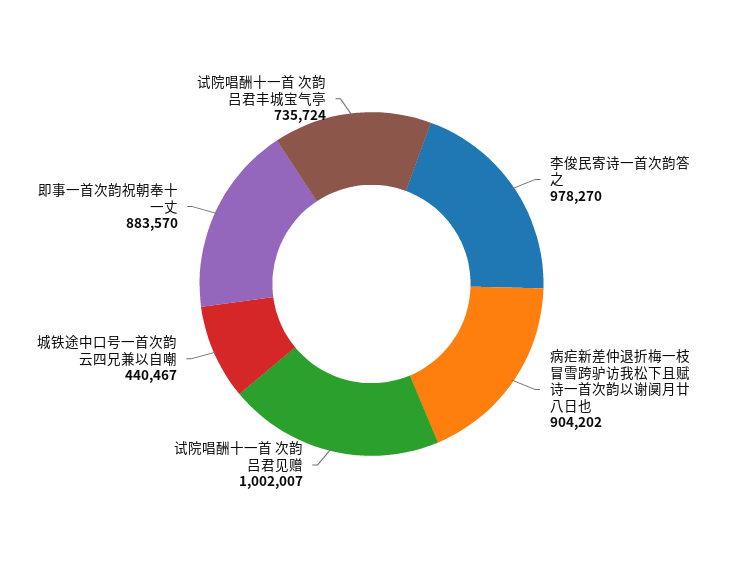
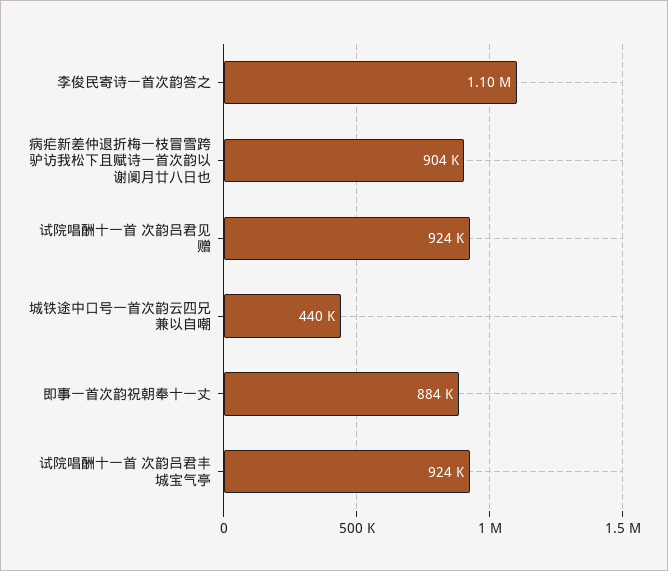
  {
-   "李俊民寄诗一首次韵答之": 978270,
+   "李俊民寄诗一首次韵答之": 1100000,
    "病疟新差仲退折梅一枝冒雪跨驴访我松下且赋诗一首次韵以谢阒月廿八日也": 904202,
-   "试院唱酬十一首 次韵吕君见赠": 1002007,
+   "试院唱酬十一首 次韵吕君见赠": 924000,
    "城铁途中口号一首次韵云四兄兼以自嘲": 440467,
    "即事一首次韵祝朝奉十一丈": 883570,
-   "试院唱酬十一首 次韵吕君丰城宝气亭": 735724
+   "试院唱酬十一首 次韵吕君丰城宝气亭": 924000
  }

